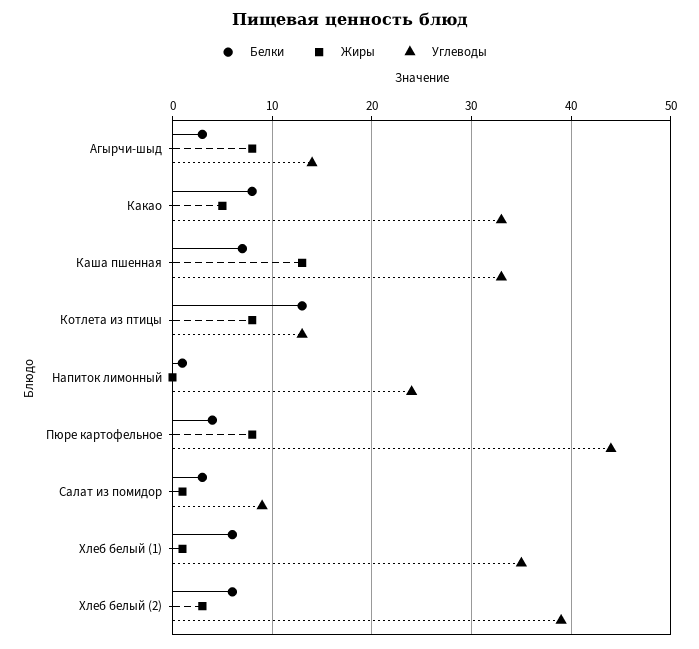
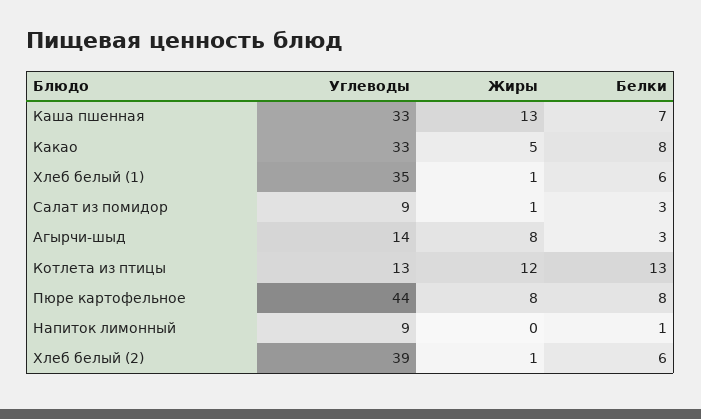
  {
    "Белки": {
      "Агырчи-шыд": 3,
      "Какао": 8,
      "Каша пшенная": 7,
      "Котлета из птицы": 13,
      "Напиток лимонный": 1,
-     "Пюре картофельное": 4,
+     "Пюре картофельное": 8,
      "Салат из помидор": 3,
      "Хлеб белый (1)": 6,
      "Хлеб белый (2)": 6
    },
    "Жиры": {
      "Агырчи-шыд": 8,
      "Какао": 5,
      "Каша пшенная": 13,
-     "Котлета из птицы": 8,
+     "Котлета из птицы": 12,
      "Напиток лимонный": 0,
      "Пюре картофельное": 8,
      "Салат из помидор": 1,
      "Хлеб белый (1)": 1,
-     "Хлеб белый (2)": 3
+     "Хлеб белый (2)": 1
    },
    "Углеводы": {
      "Агырчи-шыд": 14,
      "Какао": 33,
      "Каша пшенная": 33,
      "Котлета из птицы": 13,
-     "Напиток лимонный": 24,
+     "Напиток лимонный": 9,
      "Пюре картофельное": 44,
      "Салат из помидор": 9,
      "Хлеб белый (1)": 35,
      "Хлеб белый (2)": 39
    }
  }

